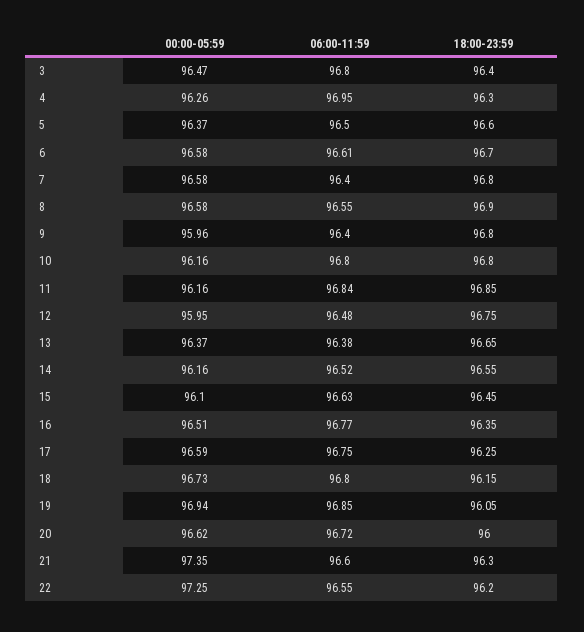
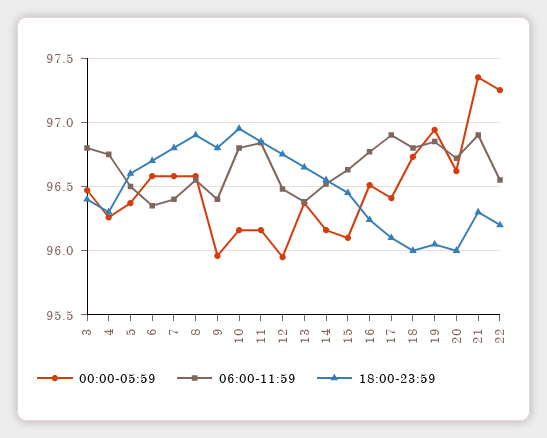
  {
    "00:00-05:59": {
      "3": 96.47,
      "4": 96.26,
      "5": 96.37,
      "6": 96.58,
      "7": 96.58,
      "8": 96.58,
      "9": 95.96,
      "10": 96.16,
      "11": 96.16,
      "12": 95.95,
      "13": 96.37,
      "14": 96.16,
      "15": 96.1,
      "16": 96.51,
-     "17": 96.59,
+     "17": 96.4,
      "18": 96.73,
      "19": 96.94,
      "20": 96.62,
      "21": 97.35,
      "22": 97.25
    },
    "06:00-11:59": {
      "3": 96.8,
-     "4": 96.95,
+     "4": 96.75,
      "5": 96.5,
-     "6": 96.61,
+     "6": 96.35,
      "7": 96.4,
      "8": 96.55,
      "9": 96.4,
      "10": 96.8,
      "11": 96.84,
      "12": 96.48,
      "13": 96.38,
      "14": 96.52,
      "15": 96.63,
      "16": 96.77,
-     "17": 96.75,
+     "17": 96.9,
      "18": 96.8,
      "19": 96.85,
      "20": 96.72,
-     "21": 96.6,
+     "21": 96.9,
      "22": 96.55
    },
    "18:00-23:59": {
      "3": 96.4,
      "4": 96.3,
      "5": 96.6,
      "6": 96.7,
      "7": 96.8,
      "8": 96.9,
      "9": 96.8,
-     "10": 96.8,
+     "10": 96.95,
      "11": 96.85,
      "12": 96.75,
      "13": 96.65,
      "14": 96.55,
      "15": 96.45,
-     "16": 96.35,
+     "16": 96.25,
-     "17": 96.25,
+     "17": 96.1,
-     "18": 96.15,
+     "18": 96,
      "19": 96.05,
      "20": 96,
      "21": 96.3,
      "22": 96.2
    }
  }

